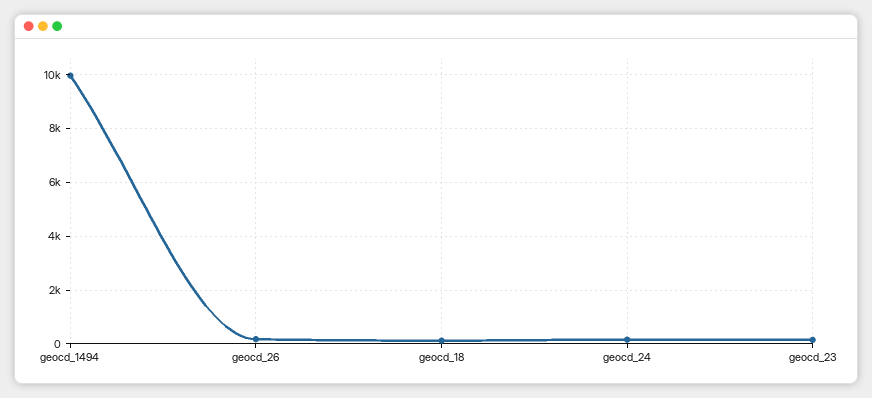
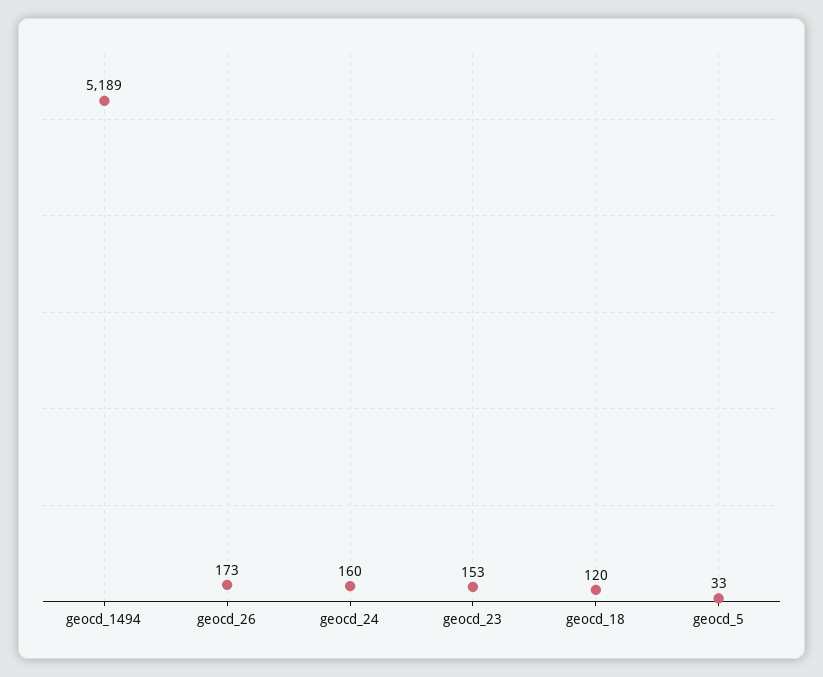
  {
-   "geocd_1494": 10000,
+   "geocd_1494": 5189,
    "geocd_26": 173,
    "geocd_18": 120,
    "geocd_24": 160,
-   "geocd_23": 153
+   "geocd_23": 153,
+   "geocd_5": 33
  }

